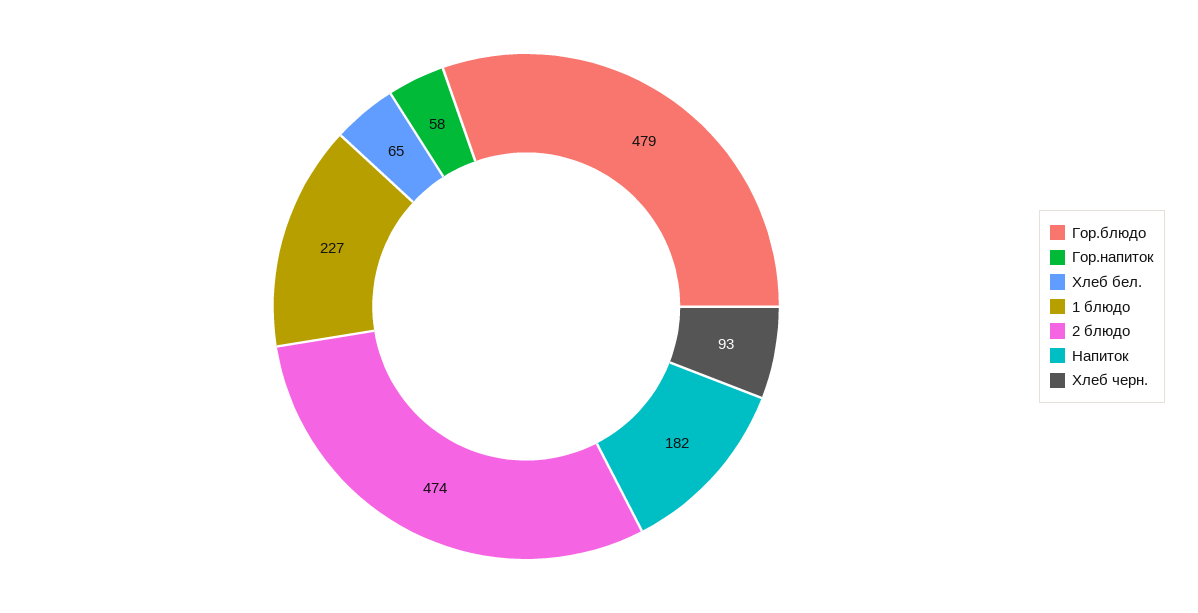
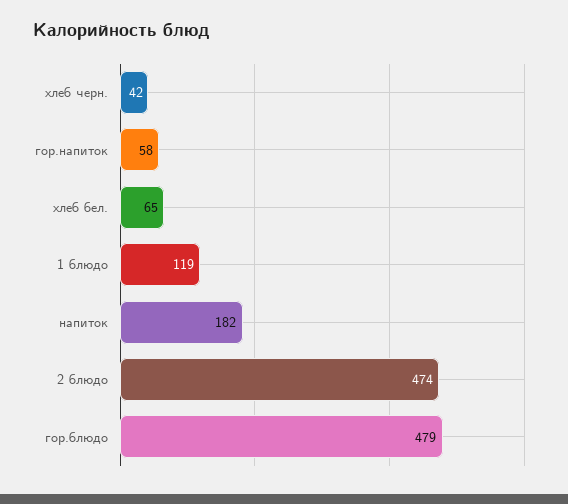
  {
    "Гор.блюдо": 479,
    "Гор.напиток": 58,
    "Хлеб бел.": 65,
-   "1 блюдо": 227,
+   "1 блюдо": 119,
    "2 блюдо": 474,
    "Напиток": 182,
-   "Хлеб черн.": 93
+   "Хлеб черн.": 42
  }

